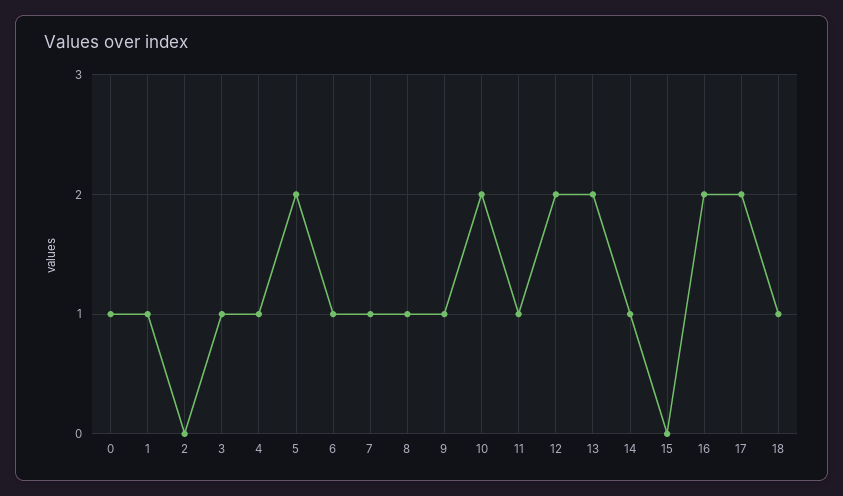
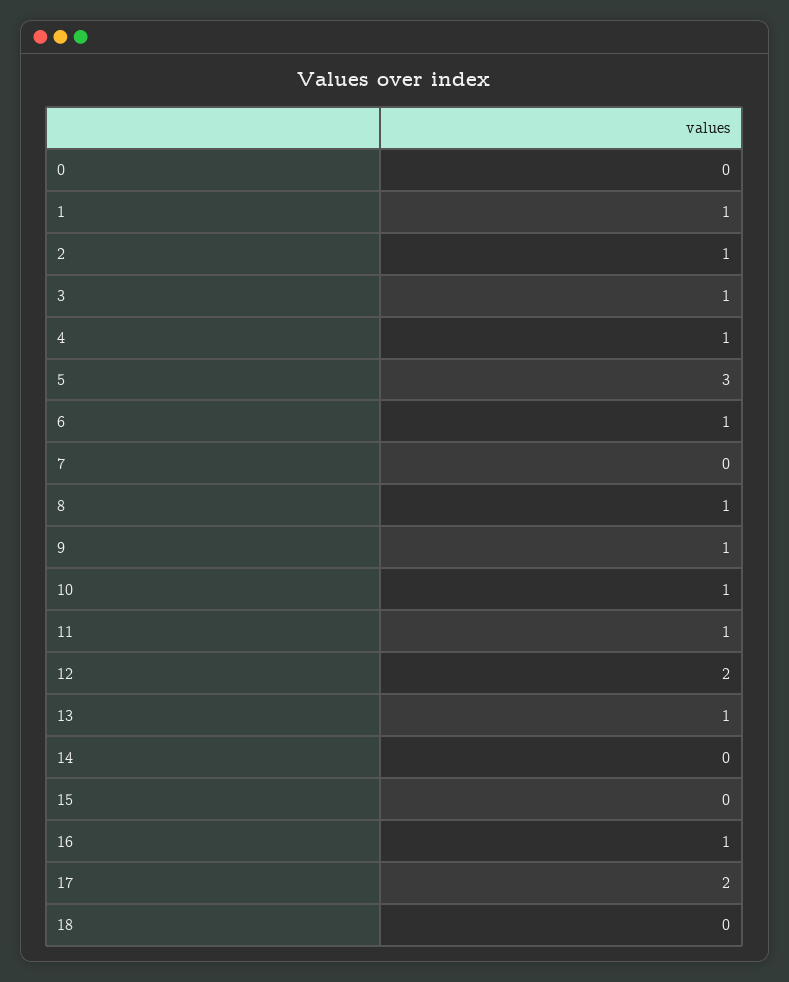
  {
-   "0": 1,
+   "0": 0,
    "1": 1,
-   "2": 0,
+   "2": 1,
    "3": 1,
    "4": 1,
-   "5": 2,
+   "5": 3,
    "6": 1,
-   "7": 1,
+   "7": 0,
    "8": 1,
    "9": 1,
-   "10": 2,
+   "10": 1,
    "11": 1,
    "12": 2,
-   "13": 2,
+   "13": 1,
-   "14": 1,
+   "14": 0,
    "15": 0,
-   "16": 2,
+   "16": 1,
    "17": 2,
-   "18": 1
+   "18": 0
  }

